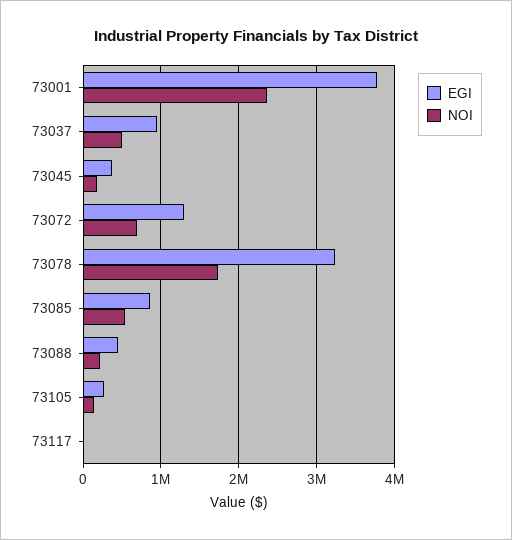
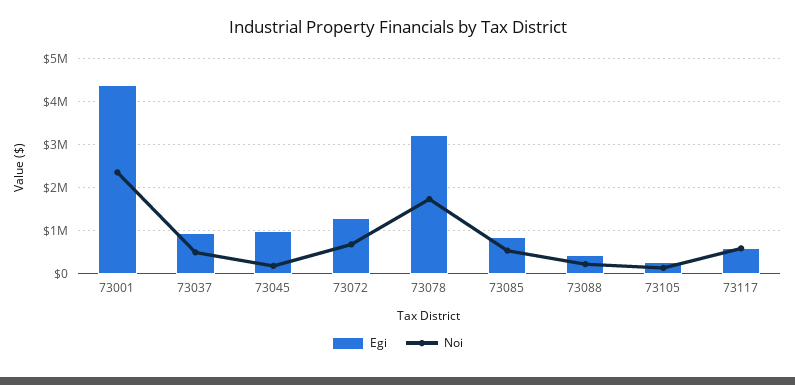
  {
    "EGI": {
-     "73001": 3800000,
+     "73001": 4400000,
      "73037": 1000000,
-     "73045": 400000,
+     "73045": 1000000,
      "73072": 1300000,
      "73078": 3200000,
      "73085": 900000,
      "73088": 400000,
      "73105": 300000,
-     "73117": 0
+     "73117": 600000
    },
    "NOI": {
      "73001": 2400000,
      "73037": 500000,
      "73045": 200000,
      "73072": 700000,
      "73078": 1700000,
      "73085": 500000,
      "73088": 200000,
      "73105": 100000,
-     "73117": 0
+     "73117": 600000
    }
  }

